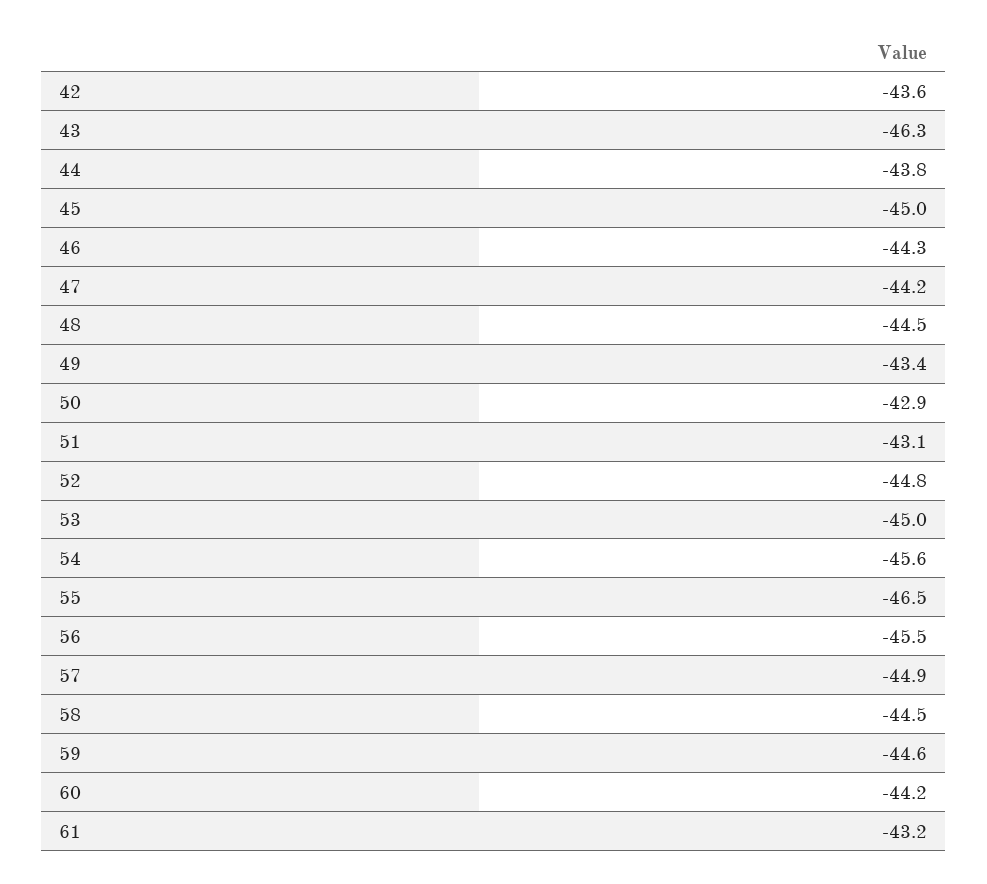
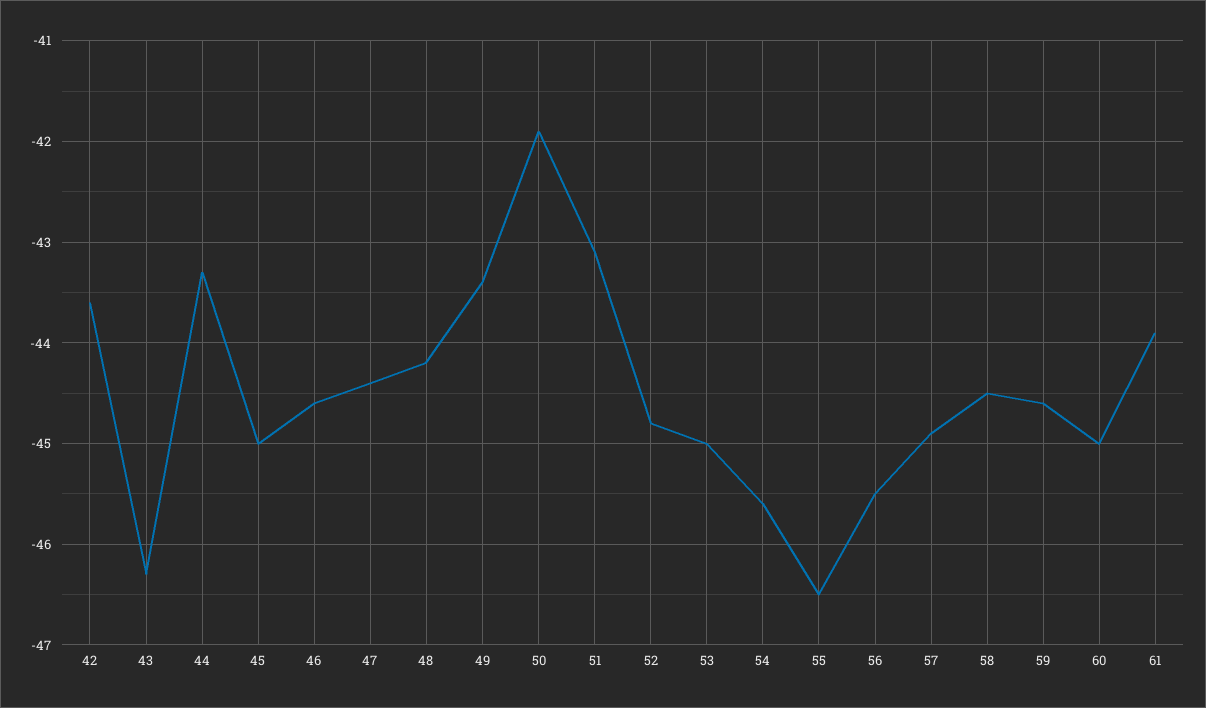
  {
    "42": -43.6,
    "43": -46.3,
-   "44": -43.8,
+   "44": -43.3,
    "45": -45,
-   "46": -44.3,
+   "46": -44.6,
-   "47": -44.2,
+   "47": -44.4,
-   "48": -44.5,
+   "48": -44.2,
    "49": -43.4,
-   "50": -42.9,
+   "50": -41.9,
    "51": -43.1,
    "52": -44.8,
    "53": -45,
    "54": -45.6,
    "55": -46.5,
    "56": -45.5,
    "57": -44.9,
    "58": -44.5,
    "59": -44.6,
-   "60": -44.2,
+   "60": -45,
-   "61": -43.2
+   "61": -43.9
  }

